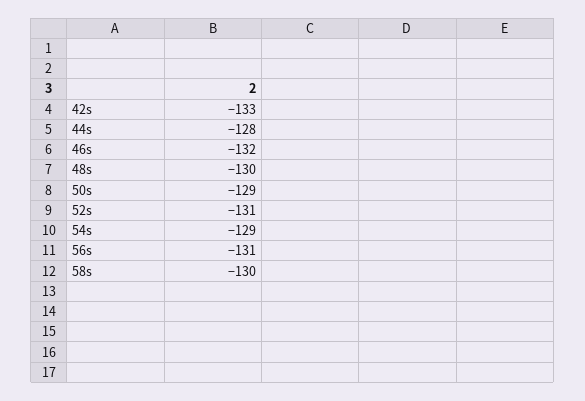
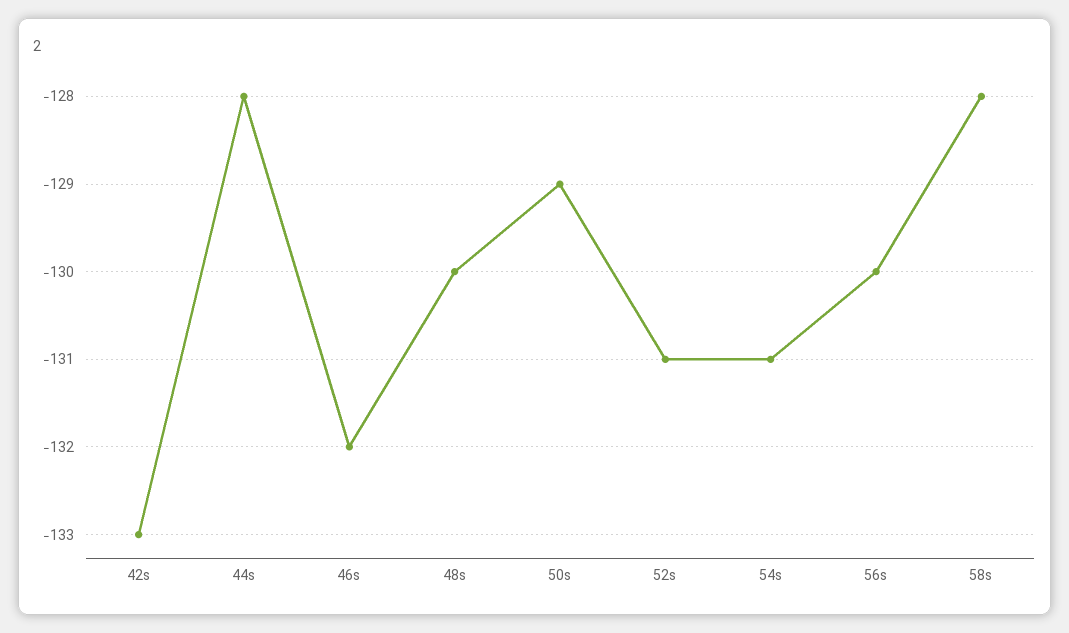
  {
    "42s": -133,
    "44s": -128,
    "46s": -132,
    "48s": -130,
    "50s": -129,
    "52s": -131,
-   "54s": -129,
+   "54s": -131,
-   "56s": -131,
+   "56s": -130,
-   "58s": -130
+   "58s": -128
  }

